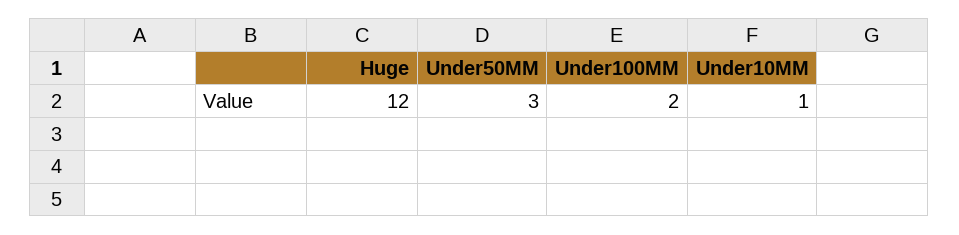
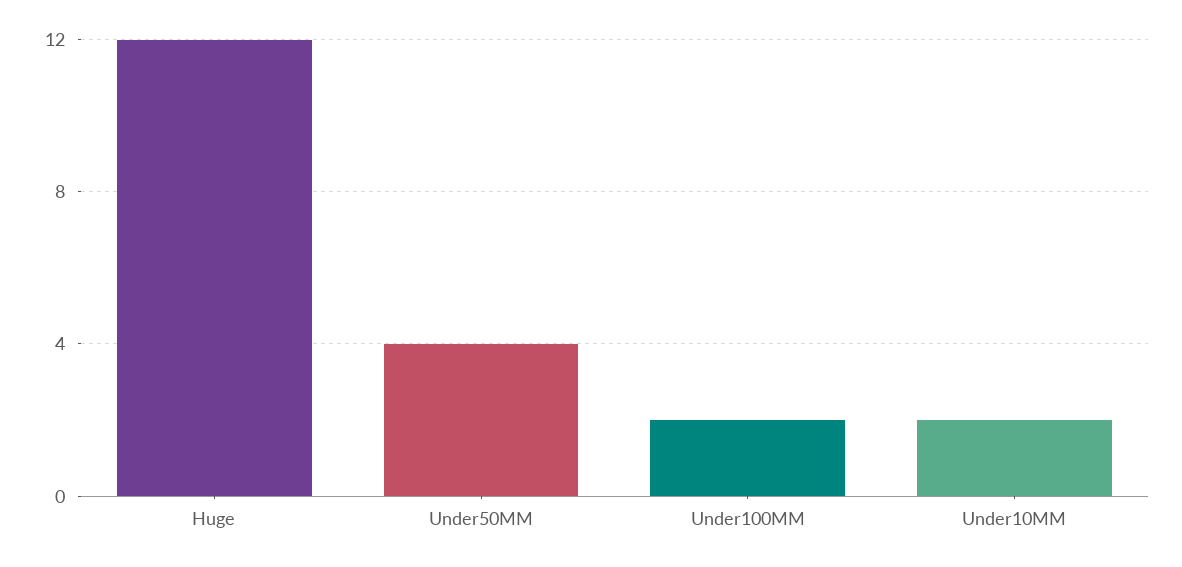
  {
    "Huge": 12,
-   "Under50MM": 3,
+   "Under50MM": 4,
    "Under100MM": 2,
-   "Under10MM": 1
+   "Under10MM": 2
  }

